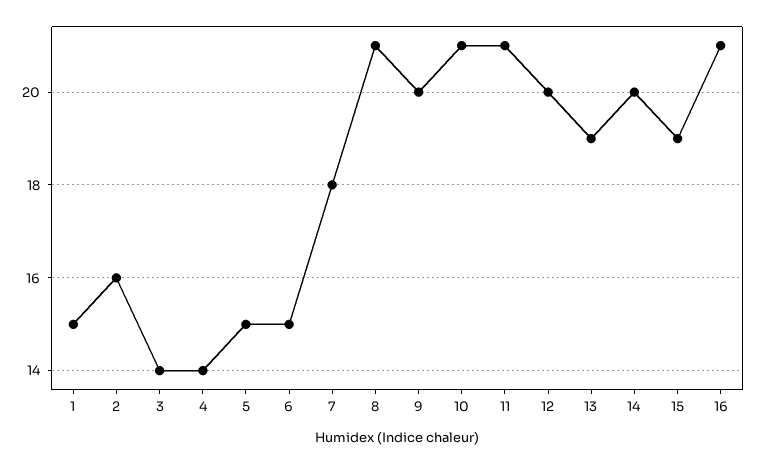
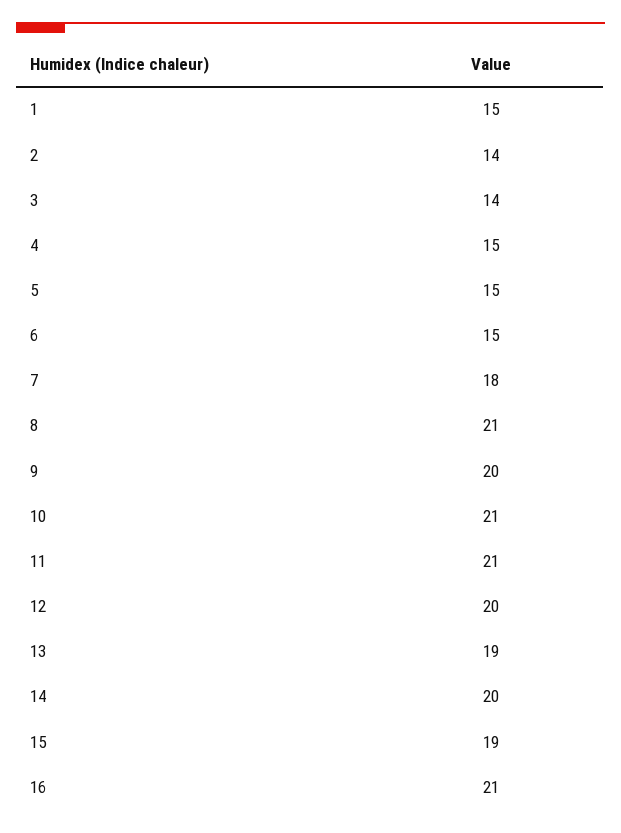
  {
    "1": 15,
-   "2": 16,
+   "2": 14,
    "3": 14,
-   "4": 14,
+   "4": 15,
    "5": 15,
    "6": 15,
    "7": 18,
    "8": 21,
    "9": 20,
    "10": 21,
    "11": 21,
    "12": 20,
    "13": 19,
    "14": 20,
    "15": 19,
    "16": 21
  }

